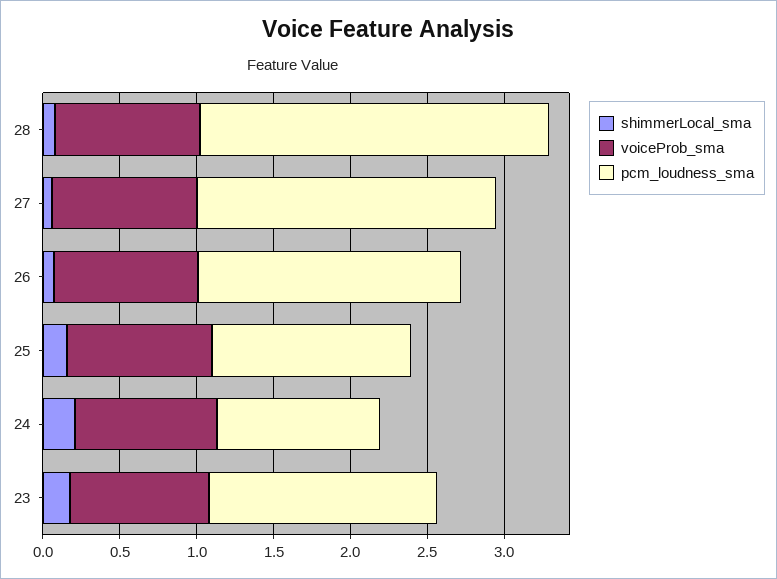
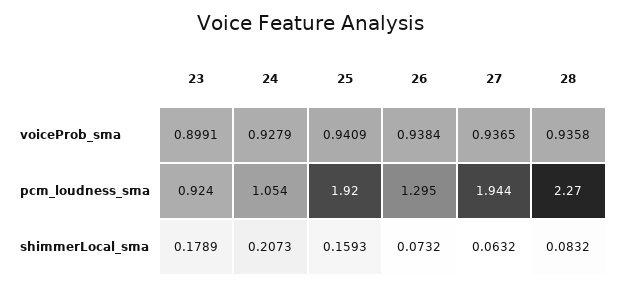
  {
    "shimmerLocal_sma": {
      "28": 0.0832,
      "27": 0.0632,
      "26": 0.0732,
      "25": 0.1593,
      "24": 0.2073,
      "23": 0.1789
    },
    "voiceProb_sma": {
      "28": 0.9358,
      "27": 0.9365,
      "26": 0.9384,
      "25": 0.9409,
      "24": 0.9279,
      "23": 0.8991
    },
    "pcm_loudness_sma": {
      "28": 2.27,
      "27": 1.944,
-     "26": 1.7,
+     "26": 1.295,
-     "25": 1.3,
+     "25": 1.92,
      "24": 1.054,
-     "23": 1.5
+     "23": 0.924
    }
  }

